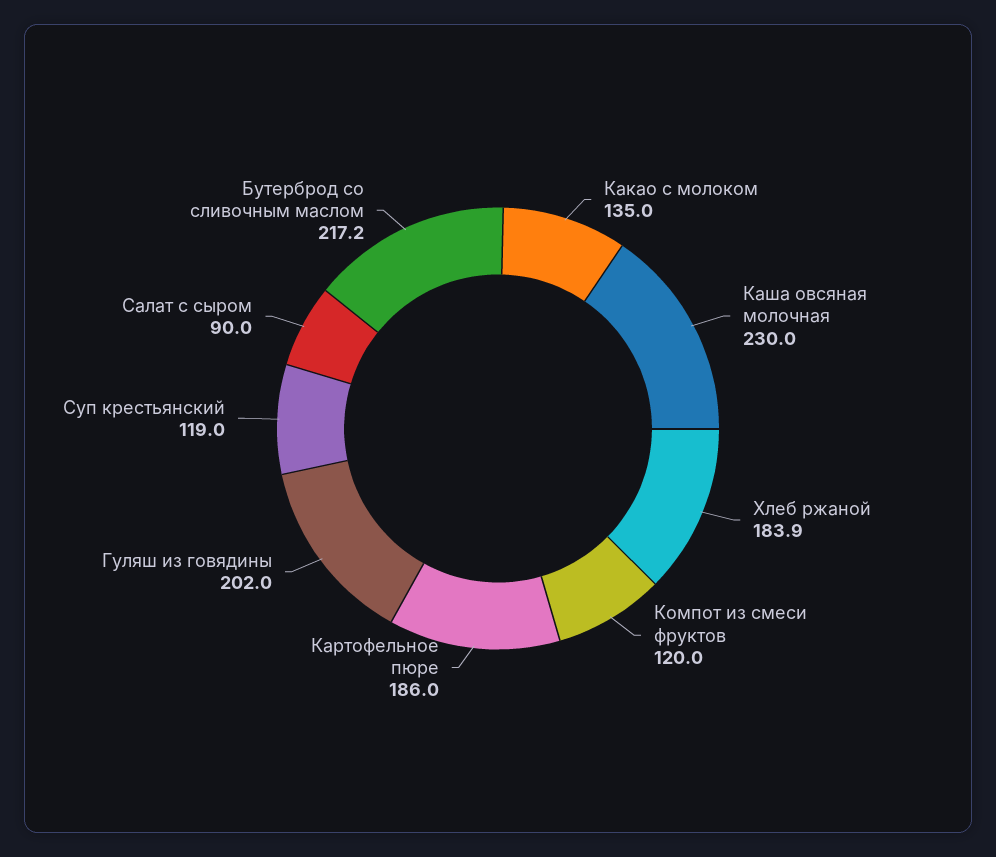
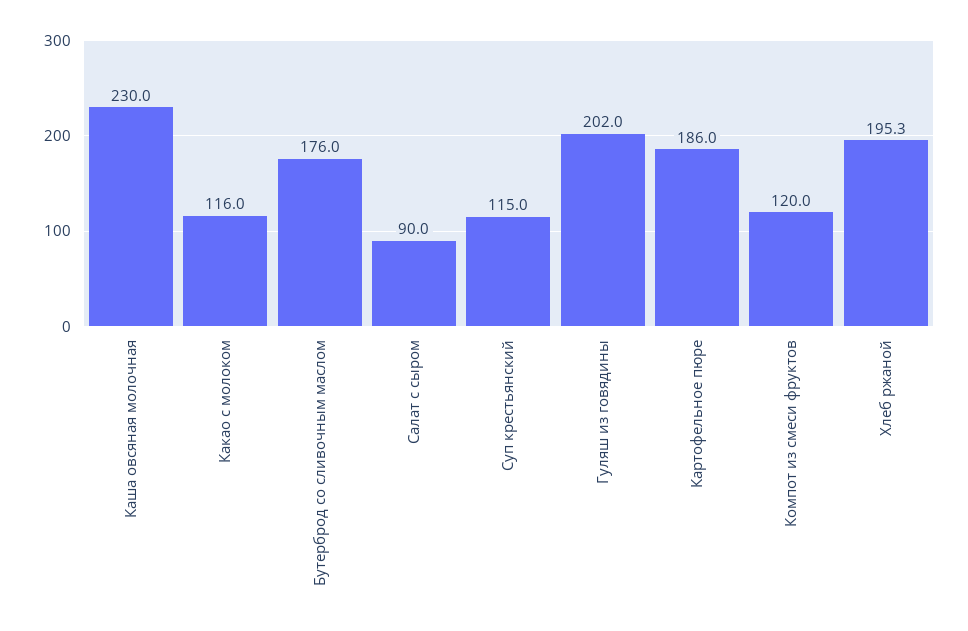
  {
-   "Какао с молоком": 135,
+   "Какао с молоком": 116,
    "Каша овсяная молочная": 230,
-   "Хлеб ржаной": 183.9,
+   "Хлеб ржаной": 195.3,
    "Компот из смеси фруктов": 120,
    "Картофельное пюре": 186,
    "Гуляш из говядины": 202,
-   "Суп крестьянский": 119,
+   "Суп крестьянский": 115,
    "Салат с сыром": 90,
-   "Бутерброд со сливочным маслом": 217.2
+   "Бутерброд со сливочным маслом": 176
  }

